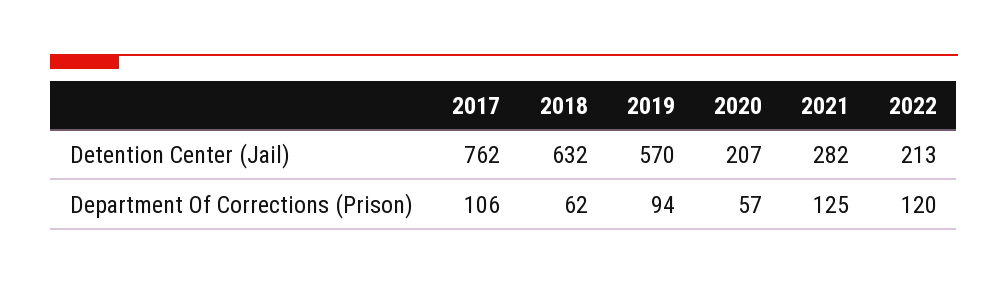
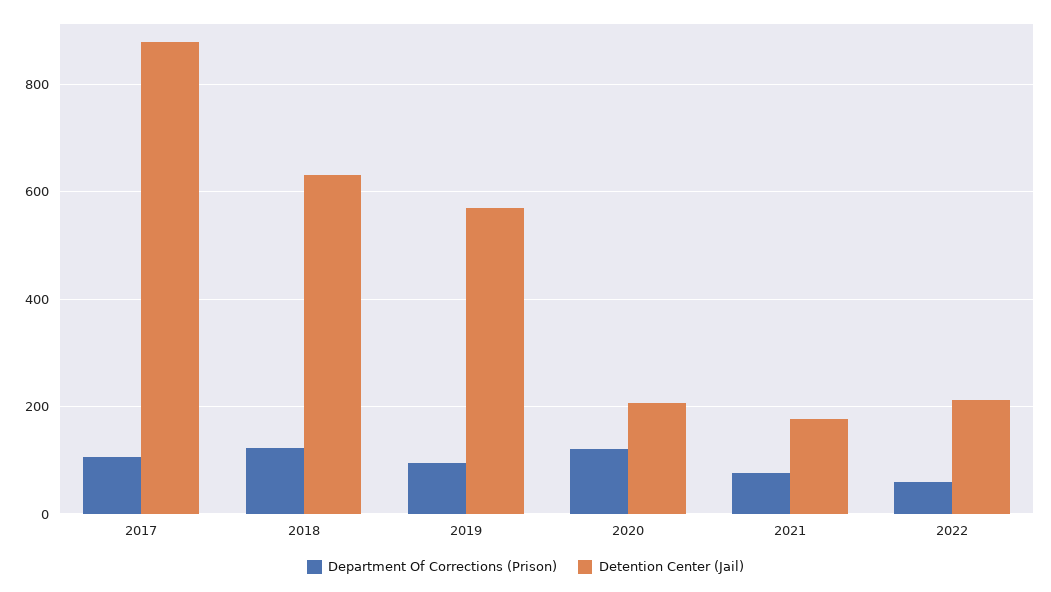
  {
    "Detention Center (Jail)": {
-     "2017": 762,
+     "2017": 880,
      "2018": 632,
      "2019": 570,
      "2020": 207,
-     "2021": 282,
+     "2021": 180,
      "2022": 213
    },
    "Department Of Corrections (Prison)": {
      "2017": 106,
-     "2018": 62,
+     "2018": 120,
      "2019": 94,
-     "2020": 57,
+     "2020": 120,
-     "2021": 125,
+     "2021": 80,
-     "2022": 120
+     "2022": 60
    }
  }

